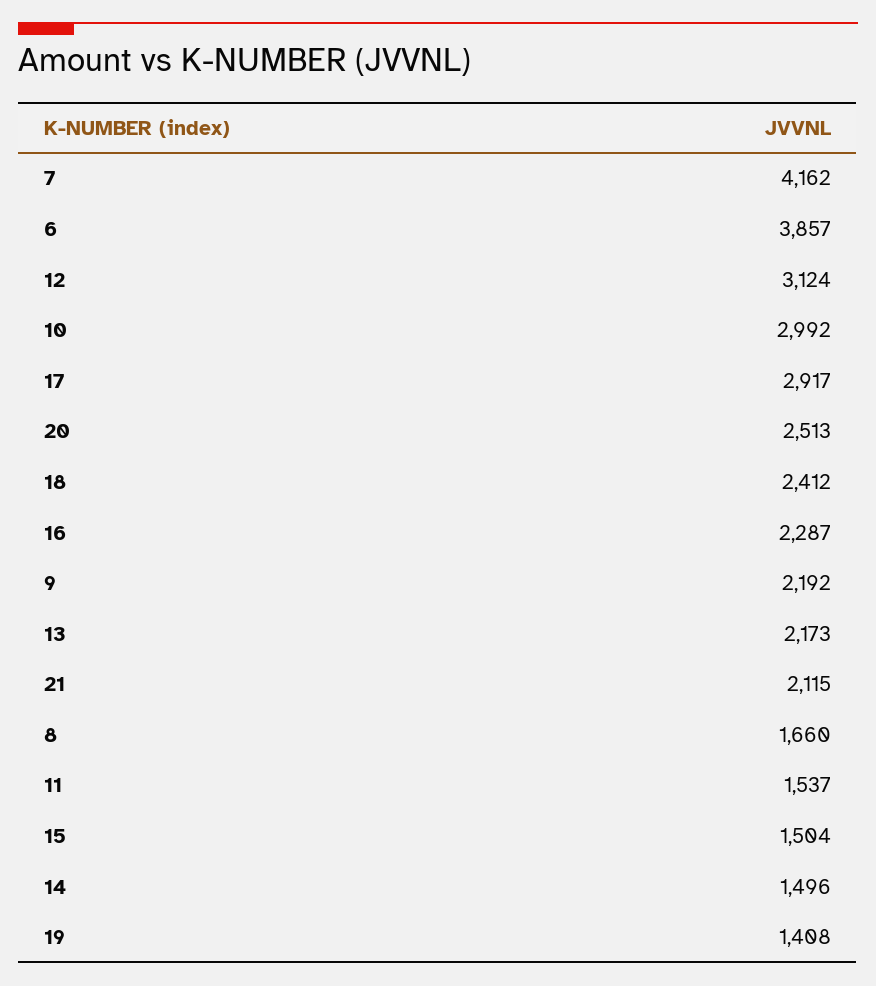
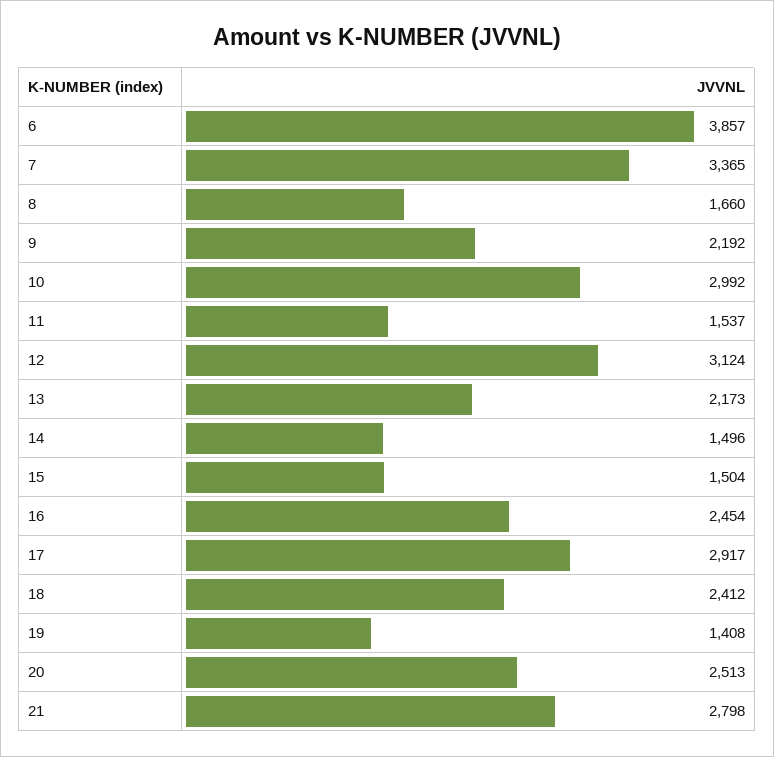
  {
-   "7": 4162,
+   "7": 3365,
    "6": 3857,
    "12": 3124,
    "10": 2992,
    "17": 2917,
    "20": 2513,
    "18": 2412,
-   "16": 2287,
+   "16": 2454,
    "9": 2192,
    "13": 2173,
-   "21": 2115,
+   "21": 2798,
    "8": 1660,
    "11": 1537,
    "15": 1504,
    "14": 1496,
    "19": 1408
  }

